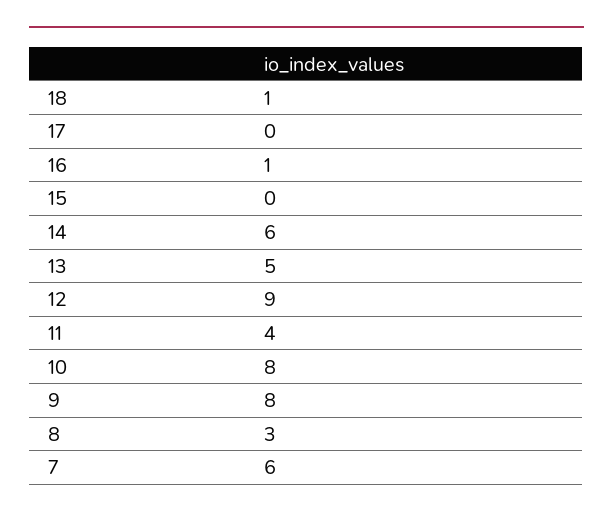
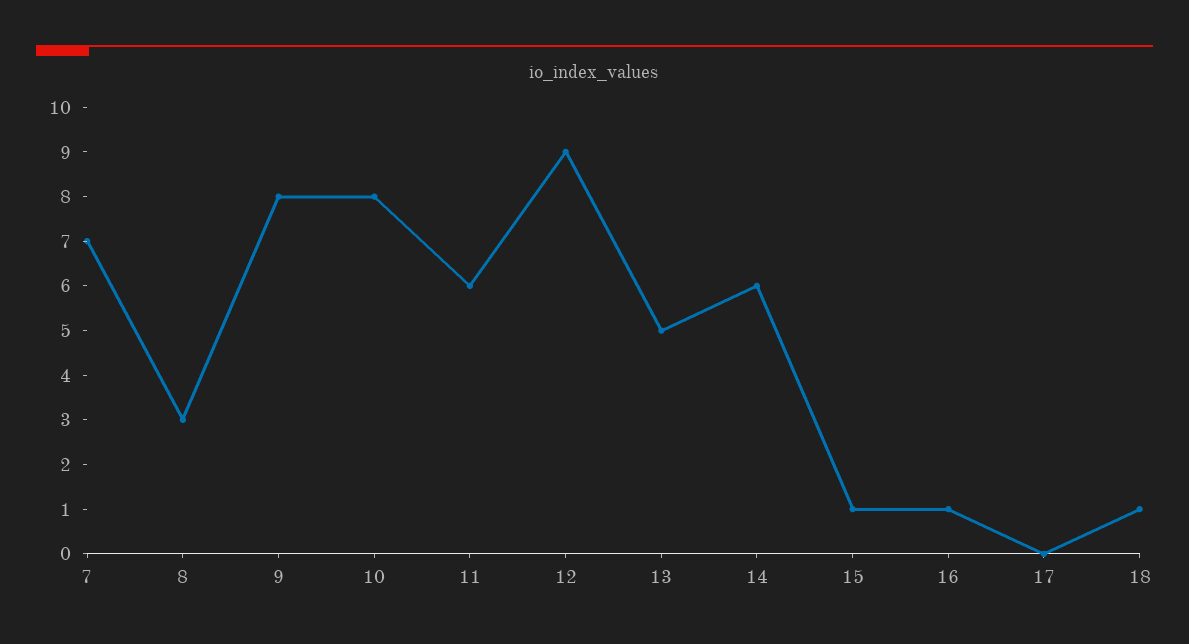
  {
    "18": 1,
    "17": 0,
    "16": 1,
-   "15": 0,
+   "15": 1,
    "14": 6,
    "13": 5,
    "12": 9,
-   "11": 4,
+   "11": 6,
    "10": 8,
    "9": 8,
    "8": 3,
-   "7": 6
+   "7": 7
  }

